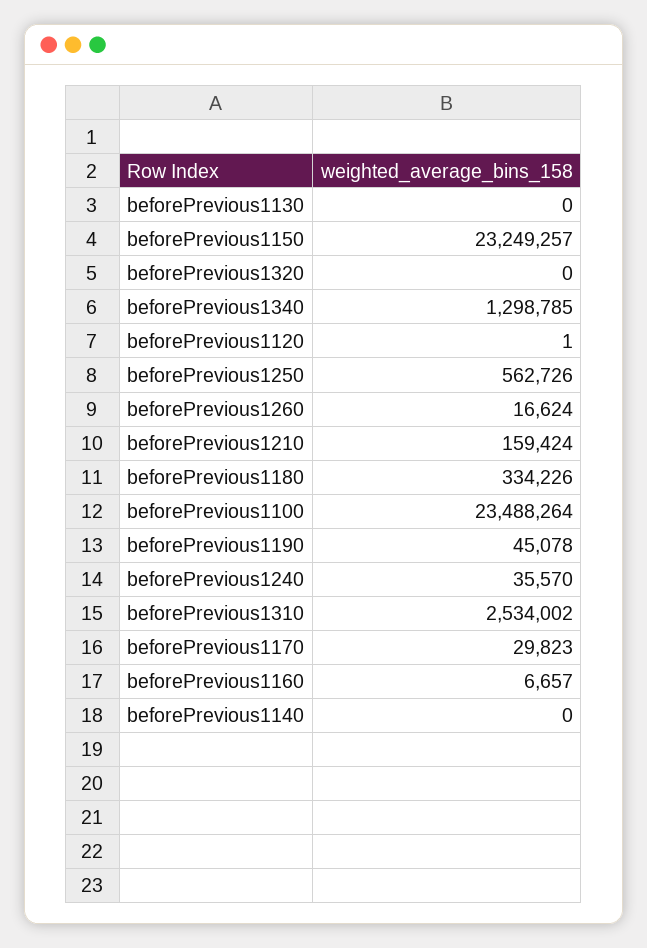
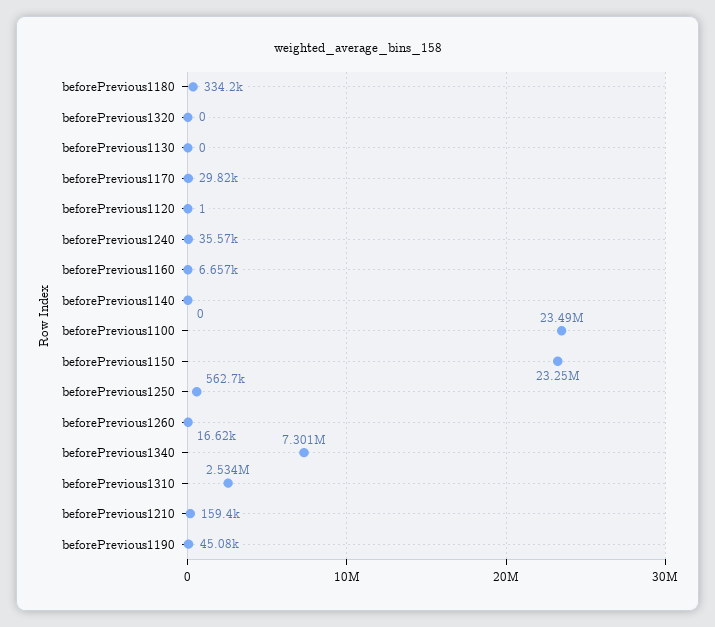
  {
    "beforePrevious1130": 0,
    "beforePrevious1150": 23249257,
    "beforePrevious1320": 0,
-   "beforePrevious1340": 1298785,
+   "beforePrevious1340": 7301000,
    "beforePrevious1120": 1,
    "beforePrevious1250": 562726,
    "beforePrevious1260": 16624,
    "beforePrevious1210": 159424,
    "beforePrevious1180": 334226,
    "beforePrevious1100": 23488264,
    "beforePrevious1190": 45078,
    "beforePrevious1240": 35570,
    "beforePrevious1310": 2534002,
    "beforePrevious1170": 29823,
    "beforePrevious1160": 6657,
    "beforePrevious1140": 0
  }

